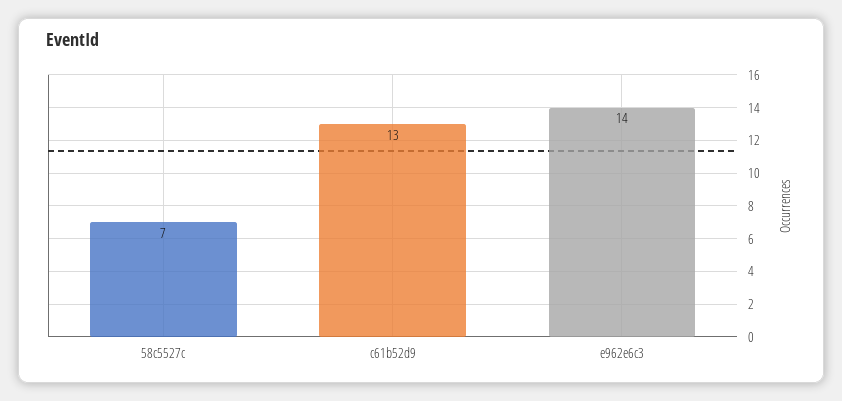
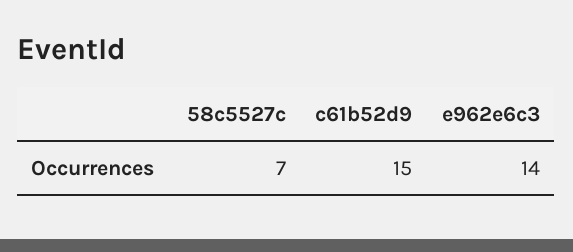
  {
    "58c5527c": 7,
-   "c61b52d9": 13,
+   "c61b52d9": 15,
    "e962e6c3": 14
  }

